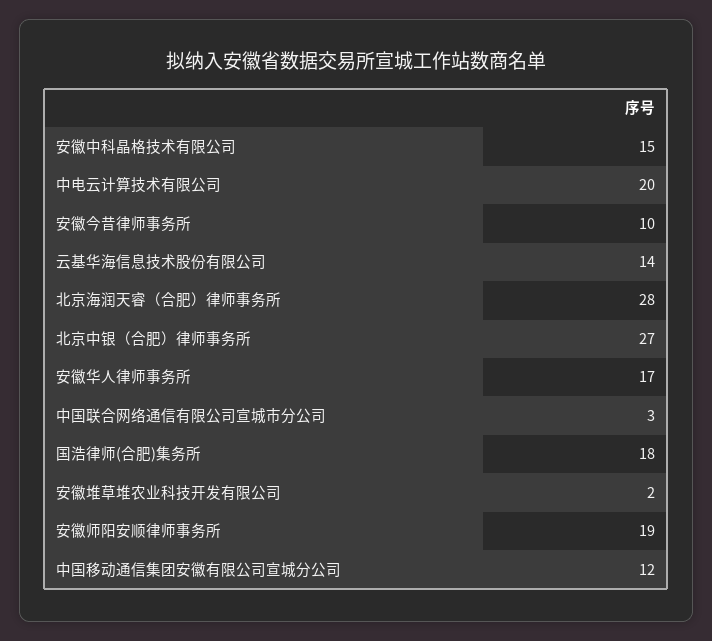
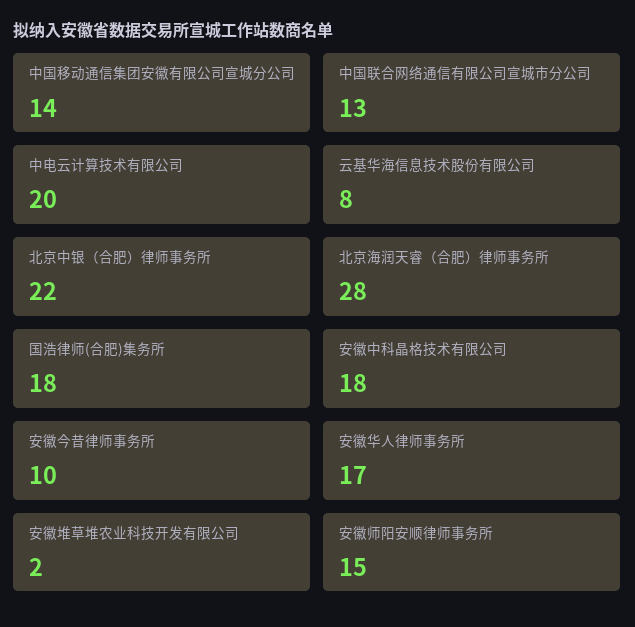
  {
-   "安徽中科晶格技术有限公司": 15,
+   "安徽中科晶格技术有限公司": 18,
    "中电云计算技术有限公司": 20,
    "安徽今昔律师事务所": 10,
-   "云基华海信息技术股份有限公司": 14,
+   "云基华海信息技术股份有限公司": 8,
    "北京海润天睿（合肥）律师事务所": 28,
-   "北京中银（合肥）律师事务所": 27,
+   "北京中银（合肥）律师事务所": 22,
    "安徽华人律师事务所": 17,
-   "中国联合网络通信有限公司宣城市分公司": 3,
+   "中国联合网络通信有限公司宣城市分公司": 13,
    "国浩律师(合肥)集务所": 18,
    "安徽堆草堆农业科技开发有限公司": 2,
-   "安徽师阳安顺律师事务所": 19,
+   "安徽师阳安顺律师事务所": 15,
-   "中国移动通信集团安徽有限公司宣城分公司": 12
+   "中国移动通信集团安徽有限公司宣城分公司": 14
  }

